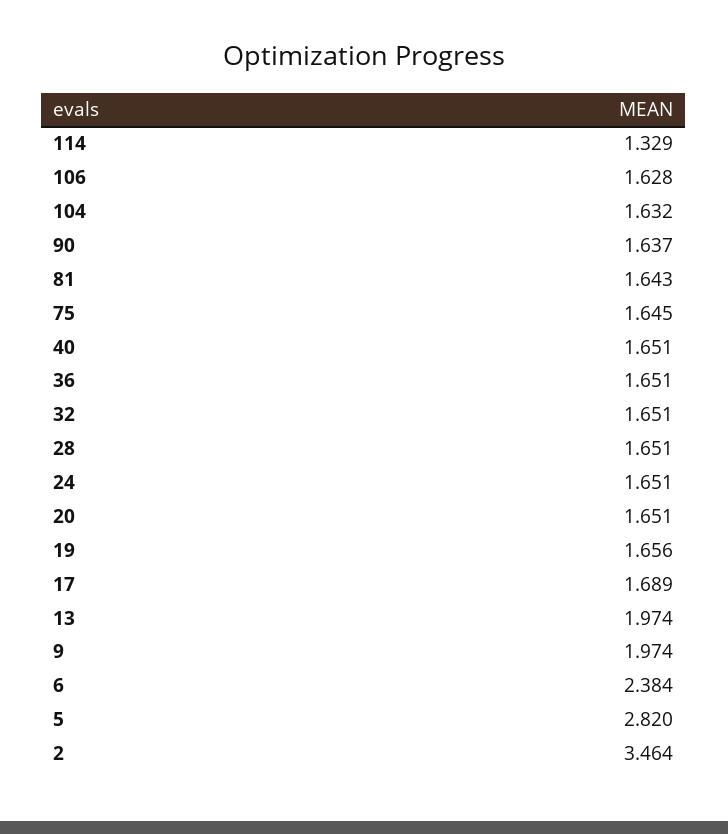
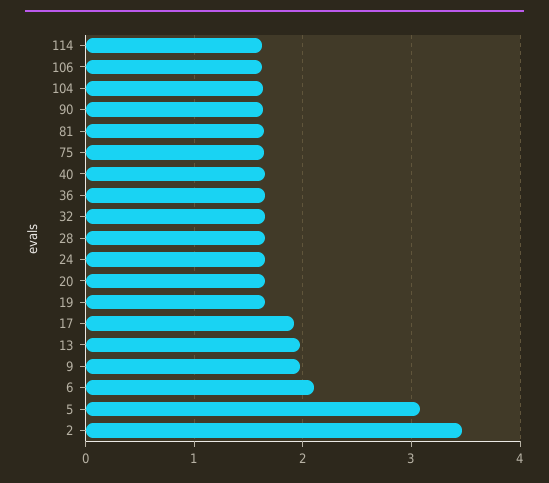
  {
-   "114": 1.329,
+   "114": 1.6,
    "106": 1.628,
    "104": 1.632,
    "90": 1.637,
    "81": 1.643,
    "75": 1.645,
    "40": 1.651,
    "36": 1.651,
    "32": 1.651,
    "28": 1.651,
    "24": 1.651,
    "20": 1.651,
    "19": 1.656,
-   "17": 1.689,
+   "17": 1.9,
    "13": 1.974,
    "9": 1.974,
-   "6": 2.384,
+   "6": 2.1,
-   "5": 2.82,
+   "5": 3.1,
    "2": 3.464
  }

